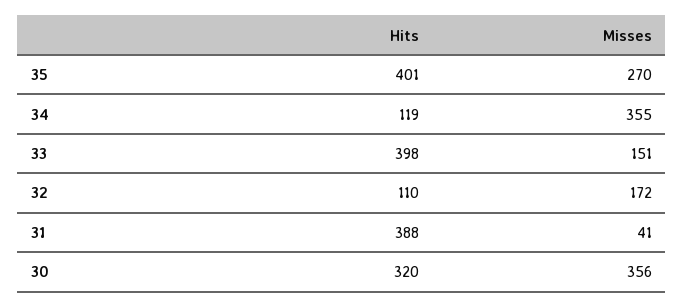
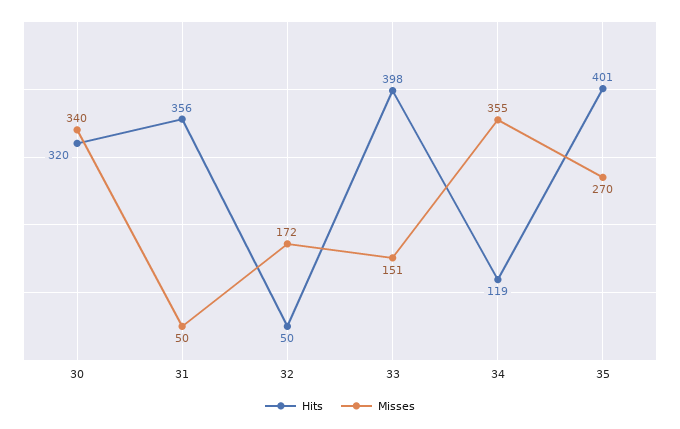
  {
    "Hits": {
      "35": 401,
      "34": 119,
      "33": 398,
-     "32": 110,
+     "32": 50,
-     "31": 388,
+     "31": 356,
      "30": 320
    },
    "Misses": {
      "35": 270,
      "34": 355,
      "33": 151,
      "32": 172,
-     "31": 41,
+     "31": 50,
-     "30": 356
+     "30": 340
    }
  }

